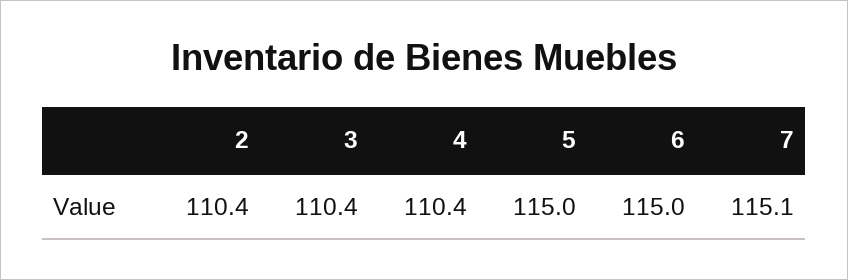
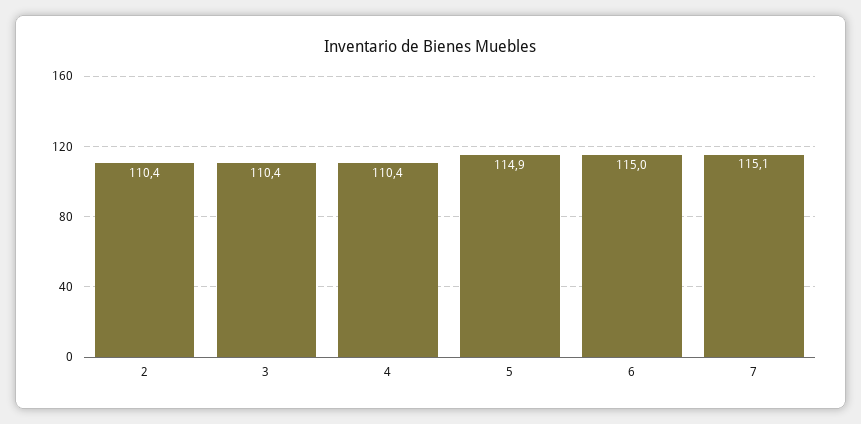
  {
    "2": 110.4,
    "3": 110.4,
    "4": 110.4,
-   "5": 115,
+   "5": 114.9,
    "6": 115,
    "7": 115.1
  }

